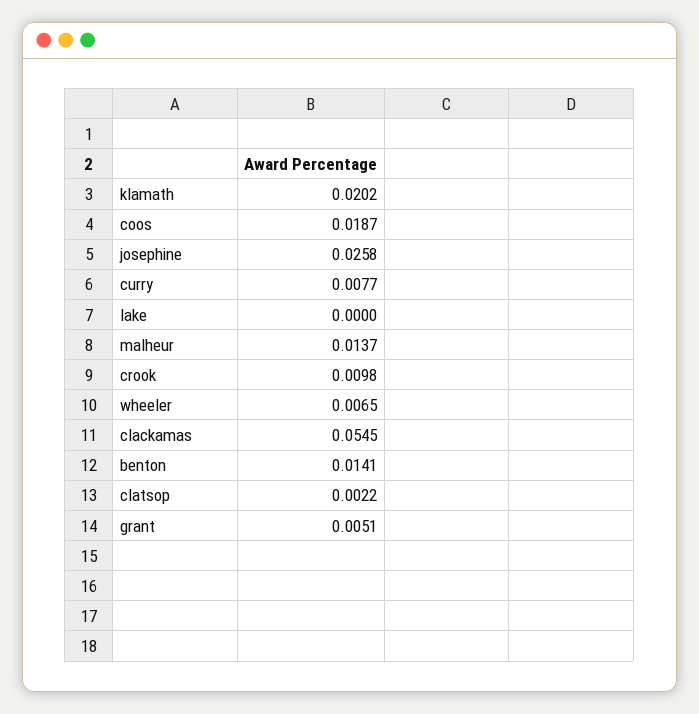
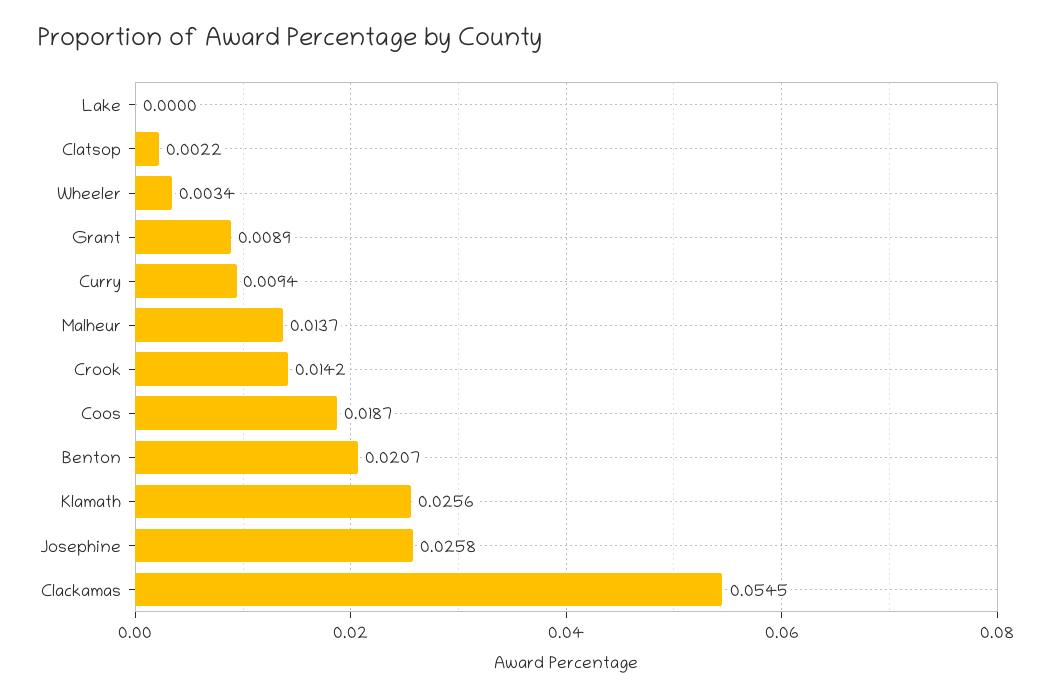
  {
-   "klamath": 0.0202,
+   "klamath": 0.0256,
    "coos": 0.0187,
    "josephine": 0.0258,
-   "curry": 0.0077,
+   "curry": 0.0094,
    "lake": 0,
    "malheur": 0.0137,
-   "crook": 0.0098,
+   "crook": 0.0142,
-   "wheeler": 0.0065,
+   "wheeler": 0.0034,
    "clackamas": 0.0545,
-   "benton": 0.0141,
+   "benton": 0.0207,
    "clatsop": 0.0022,
-   "grant": 0.0051
+   "grant": 0.0089
  }

